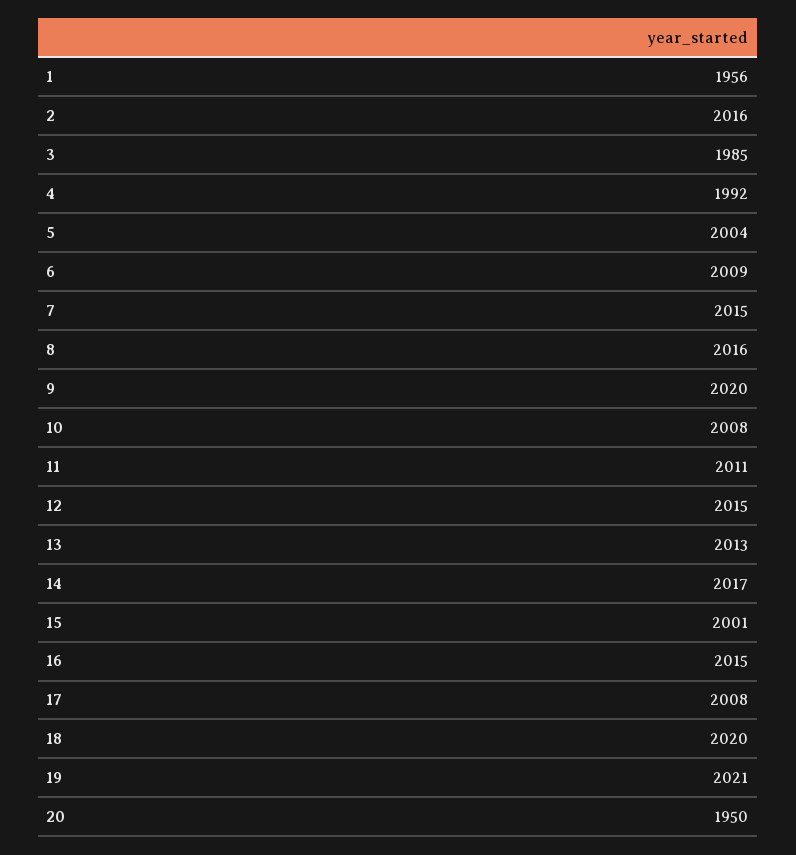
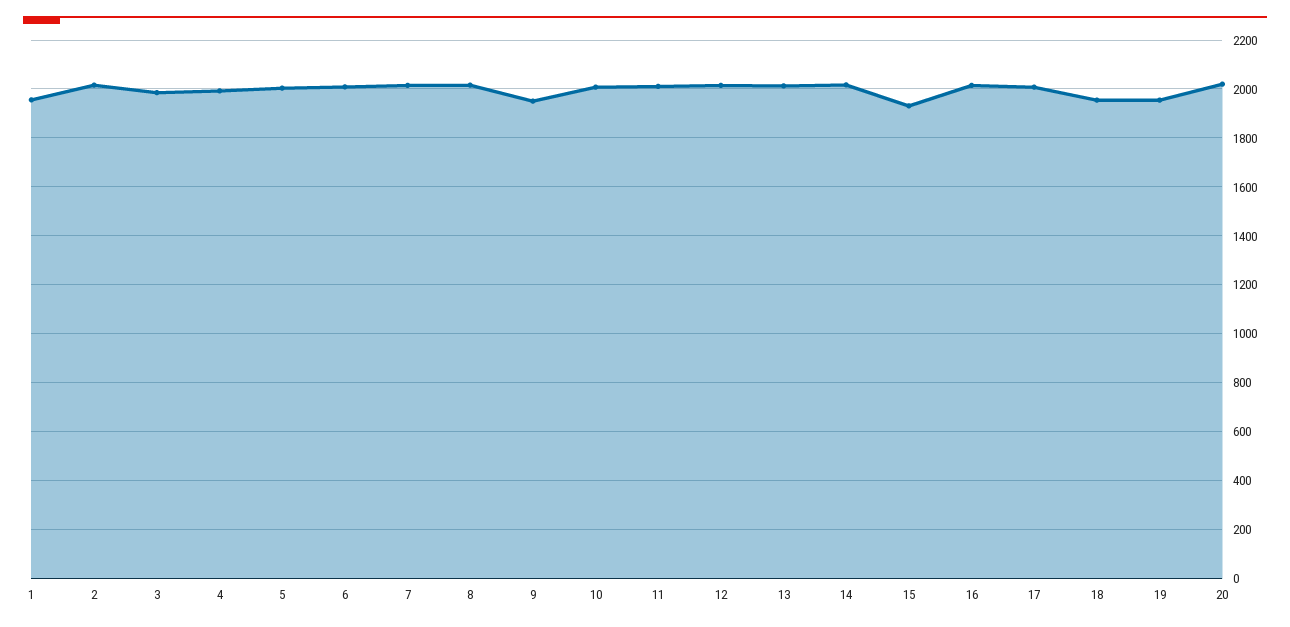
  {
    "1": 1956,
    "2": 2016,
    "3": 1985,
    "4": 1992,
    "5": 2004,
    "6": 2009,
    "7": 2015,
    "8": 2016,
-   "9": 2020,
+   "9": 1950,
    "10": 2008,
    "11": 2011,
    "12": 2015,
    "13": 2013,
    "14": 2017,
-   "15": 2001,
+   "15": 1925,
    "16": 2015,
    "17": 2008,
-   "18": 2020,
+   "18": 1950,
-   "19": 2021,
+   "19": 1950,
-   "20": 1950
+   "20": 2025
  }

